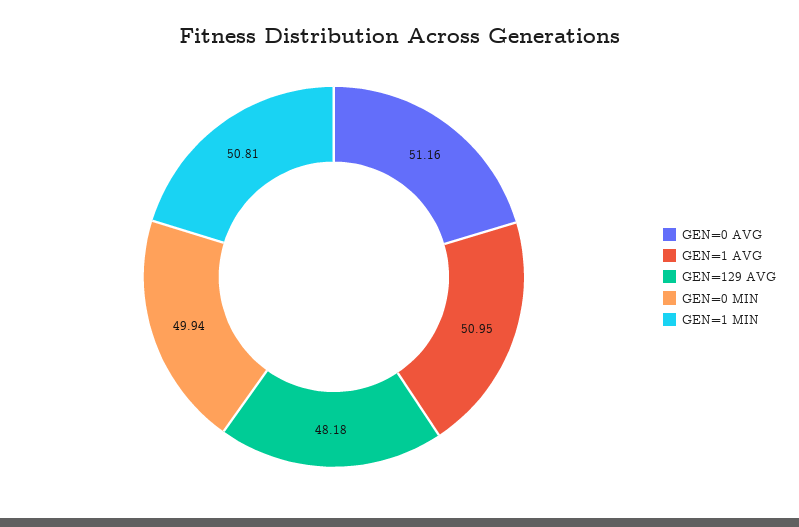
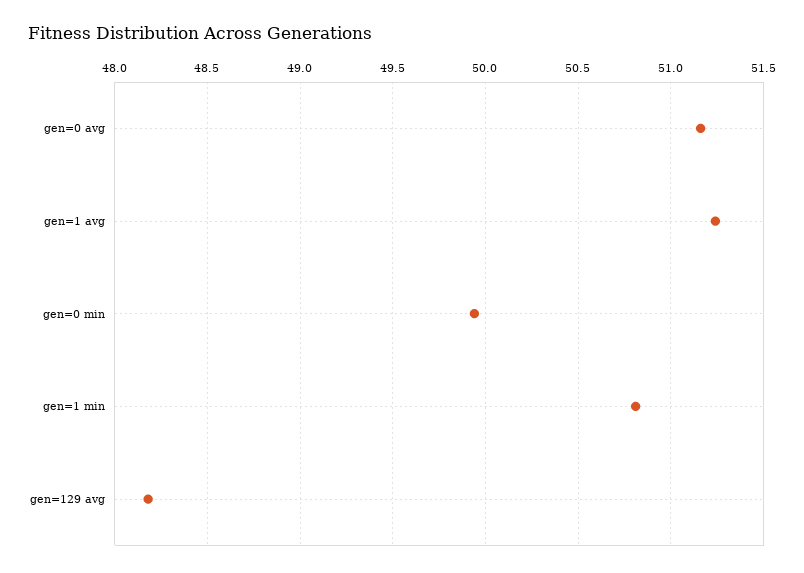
  {
    "GEN=0 AVG": 51.16,
-   "GEN=1 AVG": 50.95,
+   "GEN=1 AVG": 51.25,
    "GEN=129 AVG": 48.18,
    "GEN=0 MIN": 49.94,
    "GEN=1 MIN": 50.81
  }

